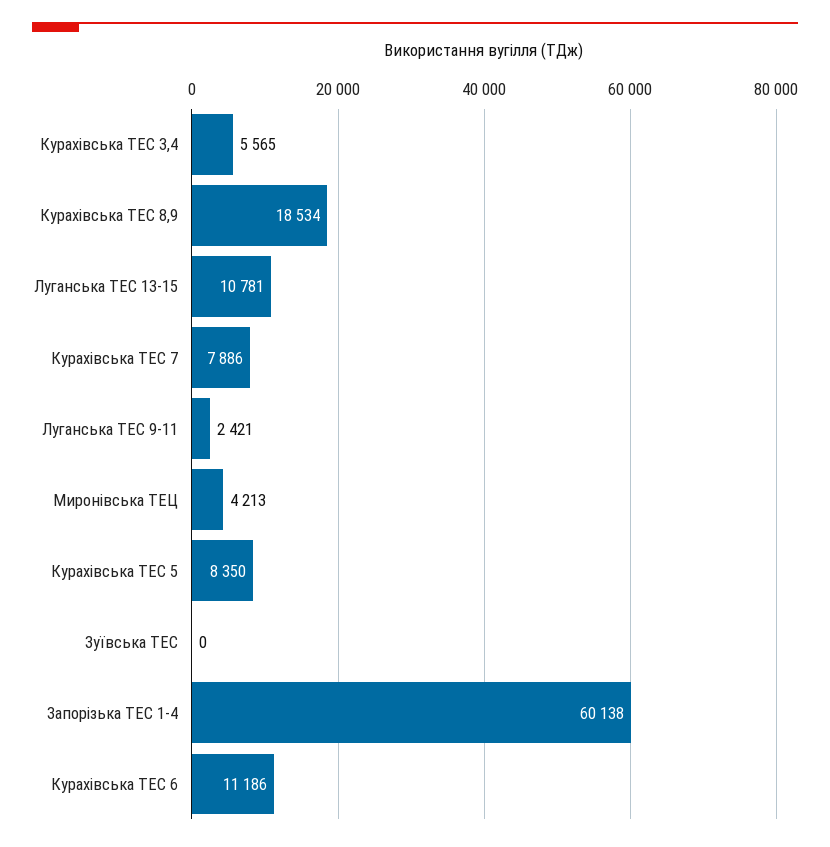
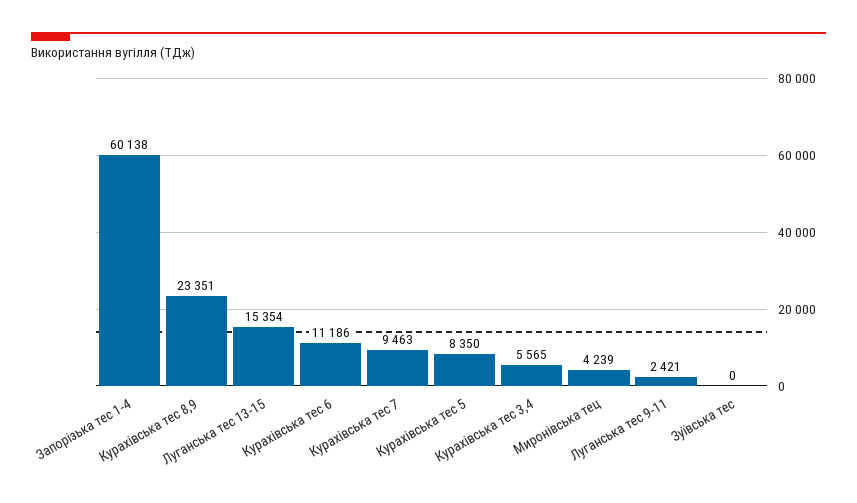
  {
    "Курахівська ТЕС 3,4": 5565,
-   "Курахівська ТЕС 8,9": 18534,
+   "Курахівська ТЕС 8,9": 23351,
-   "Луганська ТЕС 13-15": 10781,
+   "Луганська ТЕС 13-15": 15354,
-   "Курахівська ТЕС 7": 7886,
+   "Курахівська ТЕС 7": 9463,
    "Луганська ТЕС 9-11": 2421,
-   "Миронівська ТЕЦ": 4213,
+   "Миронівська ТЕЦ": 4239,
    "Курахівська ТЕС 5": 8350,
    "Зуївська ТЕС": 0,
    "Запорізька ТЕС 1-4": 60138,
    "Курахівська ТЕС 6": 11186
  }

